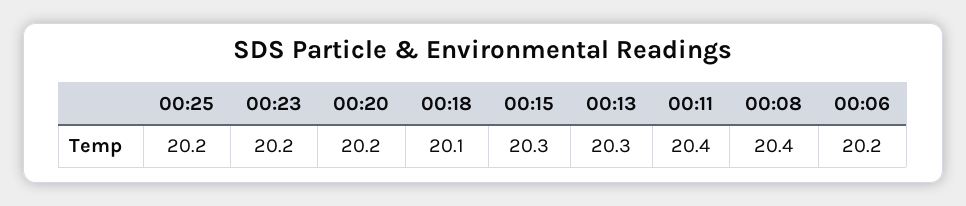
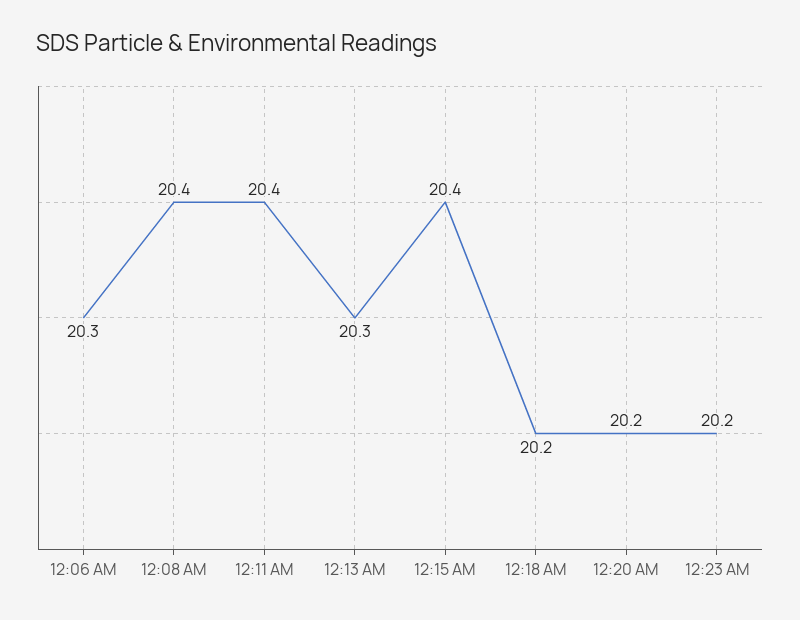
  {
-   "00:25": 20.2,
    "00:23": 20.2,
    "00:20": 20.2,
-   "00:18": 20.1,
+   "00:18": 20.2,
-   "00:15": 20.3,
+   "00:15": 20.4,
    "00:13": 20.3,
    "00:11": 20.4,
    "00:08": 20.4,
-   "00:06": 20.2
+   "00:06": 20.3
  }

